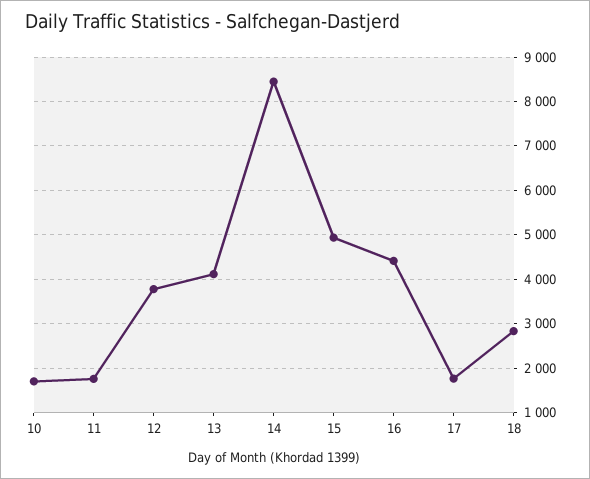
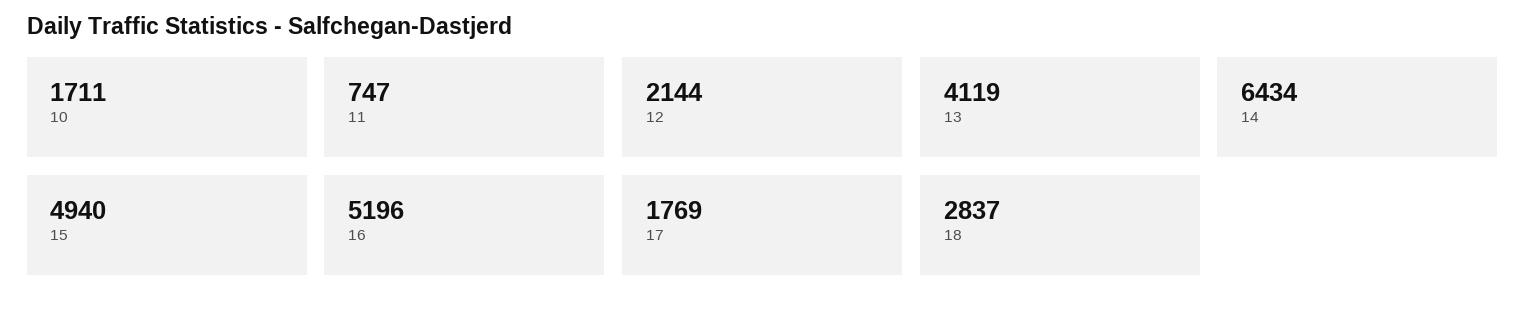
  {
    "10": 1711,
-   "11": 1800,
+   "11": 747,
-   "12": 3800,
+   "12": 2144,
    "13": 4119,
-   "14": 8400,
+   "14": 6434,
    "15": 4940,
-   "16": 4400,
+   "16": 5196,
    "17": 1769,
    "18": 2837
  }

